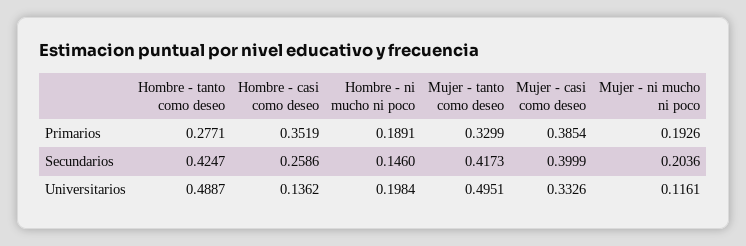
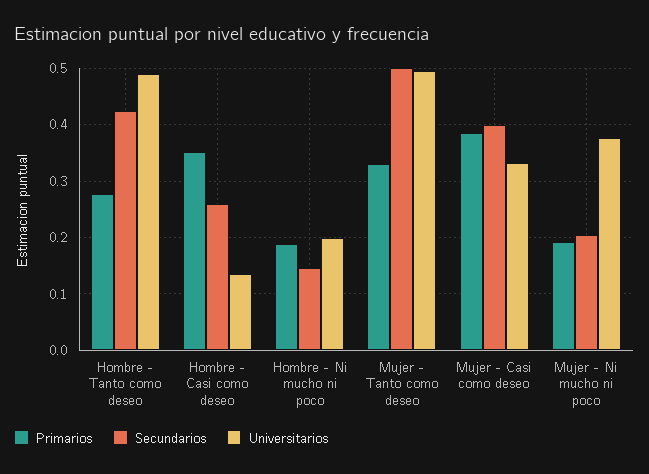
  {
    "Primarios": {
      "Hombre - tanto como deseo": 0.2771,
      "Hombre - casi como deseo": 0.3519,
      "Hombre - ni mucho ni poco": 0.1891,
      "Mujer - tanto como deseo": 0.3299,
      "Mujer - casi como deseo": 0.3854,
      "Mujer - ni mucho ni poco": 0.1926
    },
    "Secundarios": {
      "Hombre - tanto como deseo": 0.4247,
      "Hombre - casi como deseo": 0.2586,
      "Hombre - ni mucho ni poco": 0.146,
-     "Mujer - tanto como deseo": 0.4173,
+     "Mujer - tanto como deseo": 0.5,
      "Mujer - casi como deseo": 0.3999,
      "Mujer - ni mucho ni poco": 0.2036
    },
    "Universitarios": {
      "Hombre - tanto como deseo": 0.4887,
      "Hombre - casi como deseo": 0.1362,
      "Hombre - ni mucho ni poco": 0.1984,
      "Mujer - tanto como deseo": 0.4951,
      "Mujer - casi como deseo": 0.3326,
-     "Mujer - ni mucho ni poco": 0.1161
+     "Mujer - ni mucho ni poco": 0.38
    }
  }

